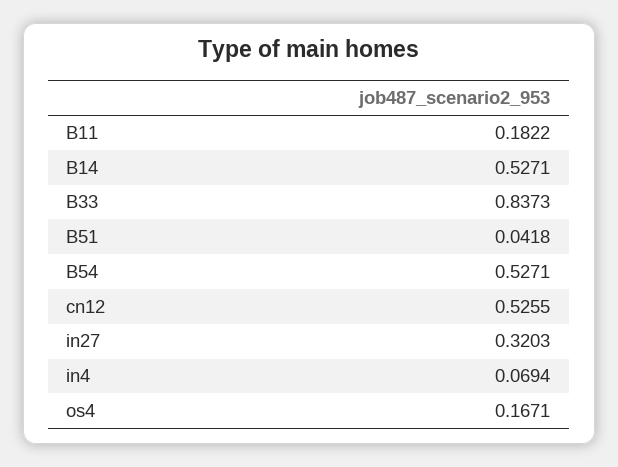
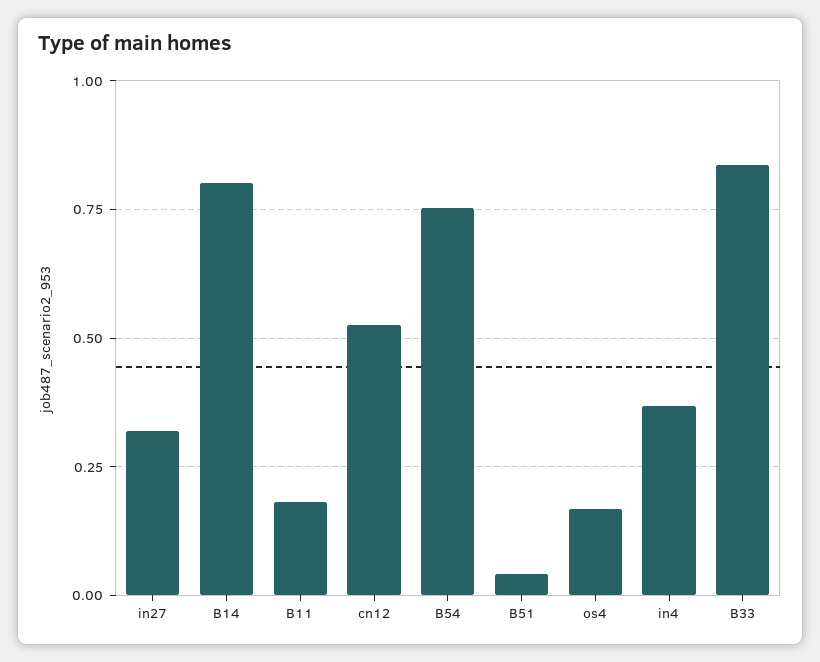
  {
    "B11": 0.1822,
-   "B14": 0.5271,
+   "B14": 0.8,
    "B33": 0.8373,
    "B51": 0.0418,
-   "B54": 0.5271,
+   "B54": 0.75,
    "cn12": 0.5255,
    "in27": 0.3203,
-   "in4": 0.0694,
+   "in4": 0.375,
    "os4": 0.1671
  }

